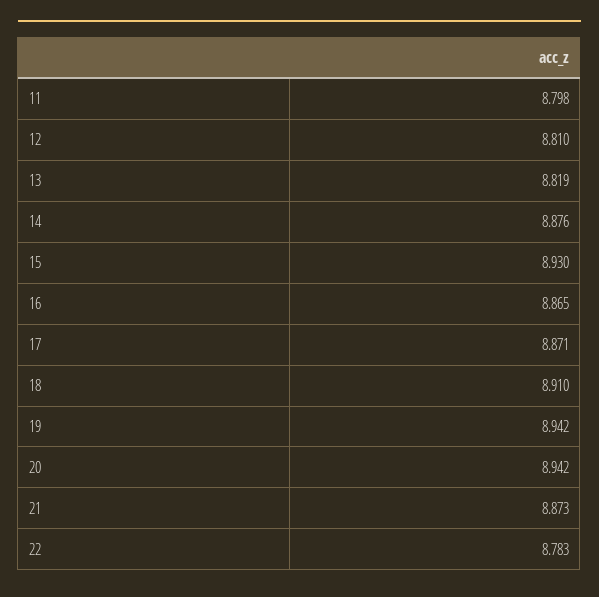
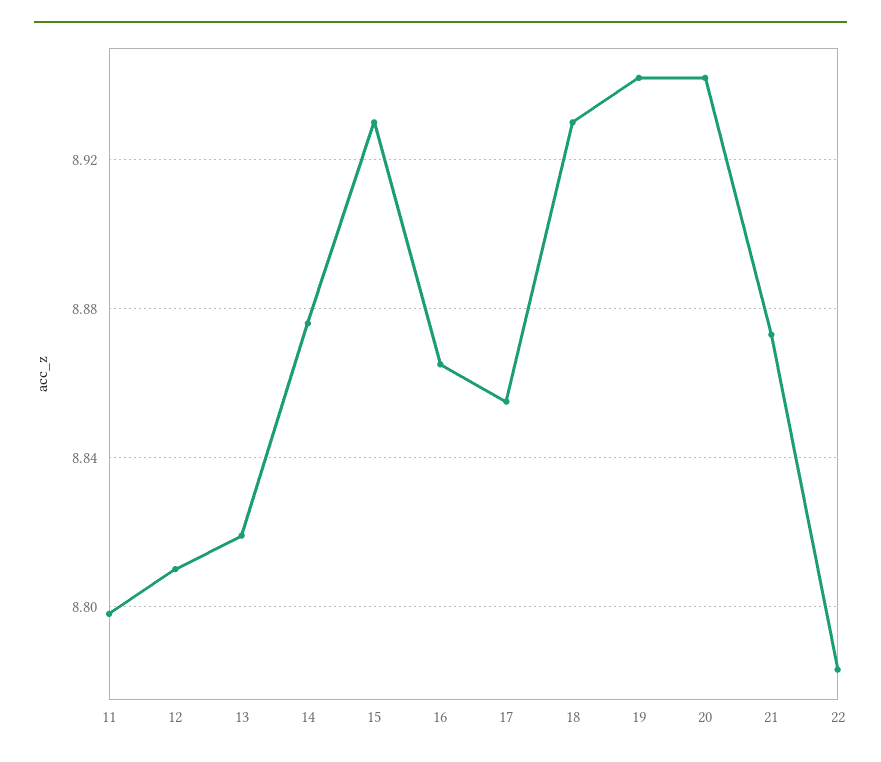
  {
    "11": 8.798,
    "12": 8.81,
    "13": 8.819,
    "14": 8.876,
    "15": 8.93,
    "16": 8.865,
-   "17": 8.871,
+   "17": 8.855,
-   "18": 8.91,
+   "18": 8.93,
    "19": 8.942,
    "20": 8.942,
    "21": 8.873,
    "22": 8.783
  }

